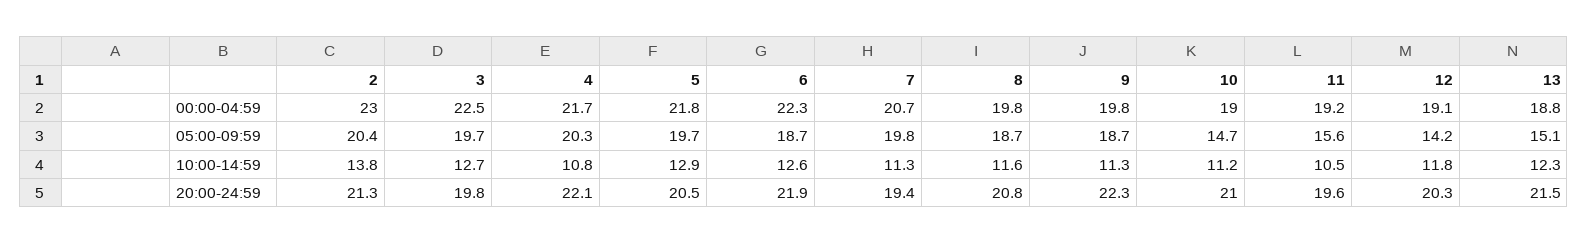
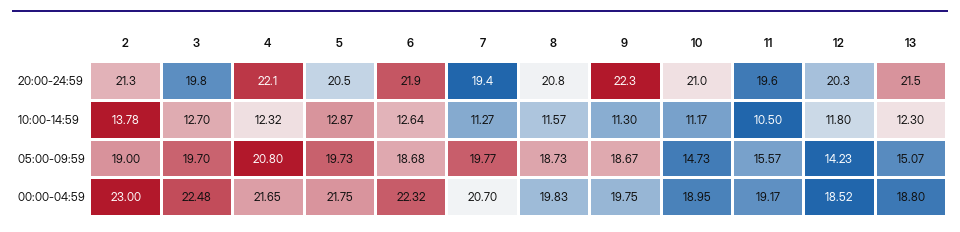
  {
    "2": {
      "00:00-04:59": 23,
-     "05:00-09:59": 20.4,
+     "05:00-09:59": 19,
      "10:00-14:59": 13.78,
      "20:00-24:59": 21.3
    },
    "3": {
      "00:00-04:59": 22.48,
      "05:00-09:59": 19.7,
      "10:00-14:59": 12.7,
      "20:00-24:59": 19.8
    },
    "4": {
      "00:00-04:59": 21.65,
-     "05:00-09:59": 20.3,
+     "05:00-09:59": 20.8,
-     "10:00-14:59": 10.8,
+     "10:00-14:59": 12.32,
      "20:00-24:59": 22.1
    },
    "5": {
      "00:00-04:59": 21.75,
      "05:00-09:59": 19.73,
      "10:00-14:59": 12.87,
      "20:00-24:59": 20.5
    },
    "6": {
      "00:00-04:59": 22.32,
      "05:00-09:59": 18.68,
      "10:00-14:59": 12.64,
      "20:00-24:59": 21.9
    },
    "7": {
      "00:00-04:59": 20.7,
      "05:00-09:59": 19.77,
      "10:00-14:59": 11.27,
      "20:00-24:59": 19.4
    },
    "8": {
      "00:00-04:59": 19.83,
      "05:00-09:59": 18.73,
      "10:00-14:59": 11.57,
      "20:00-24:59": 20.8
    },
    "9": {
      "00:00-04:59": 19.75,
      "05:00-09:59": 18.67,
      "10:00-14:59": 11.3,
      "20:00-24:59": 22.3
    },
    "10": {
      "00:00-04:59": 18.95,
      "05:00-09:59": 14.73,
      "10:00-14:59": 11.17,
      "20:00-24:59": 21
    },
    "11": {
      "00:00-04:59": 19.17,
      "05:00-09:59": 15.57,
      "10:00-14:59": 10.5,
      "20:00-24:59": 19.6
    },
    "12": {
-     "00:00-04:59": 19.1,
+     "00:00-04:59": 18.52,
      "05:00-09:59": 14.23,
      "10:00-14:59": 11.8,
      "20:00-24:59": 20.3
    },
    "13": {
      "00:00-04:59": 18.8,
      "05:00-09:59": 15.07,
      "10:00-14:59": 12.3,
      "20:00-24:59": 21.5
    }
  }

